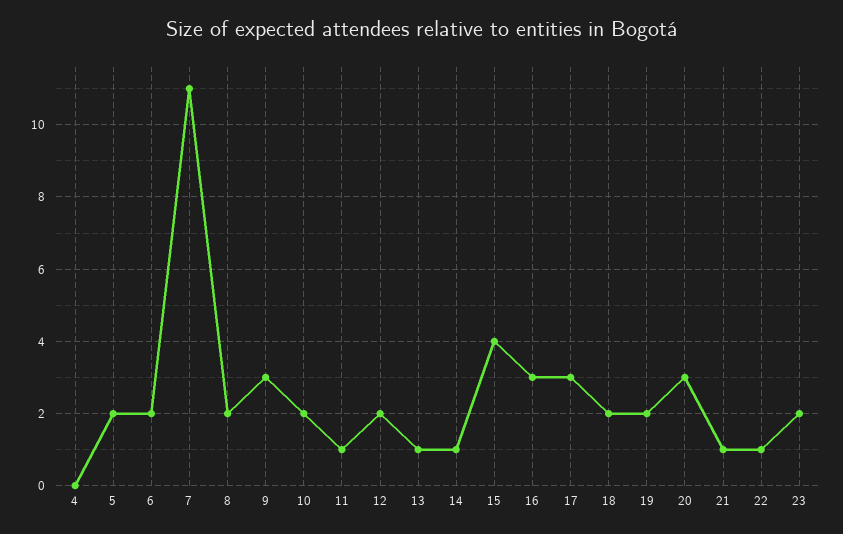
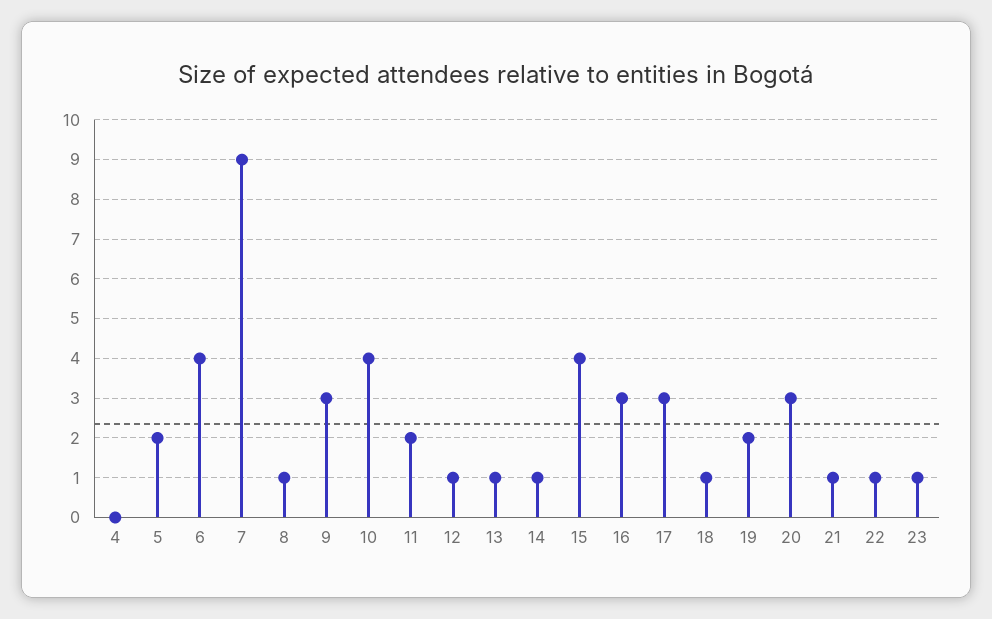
  {
    "4": 0,
    "5": 2,
-   "6": 2,
+   "6": 4,
-   "7": 11,
+   "7": 9,
-   "8": 2,
+   "8": 1,
    "9": 3,
-   "10": 2,
+   "10": 4,
-   "11": 1,
+   "11": 2,
-   "12": 2,
+   "12": 1,
    "13": 1,
    "14": 1,
    "15": 4,
    "16": 3,
    "17": 3,
-   "18": 2,
+   "18": 1,
    "19": 2,
    "20": 3,
    "21": 1,
    "22": 1,
-   "23": 2
+   "23": 1
  }

